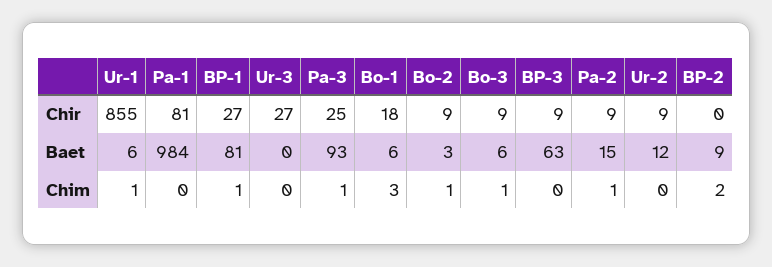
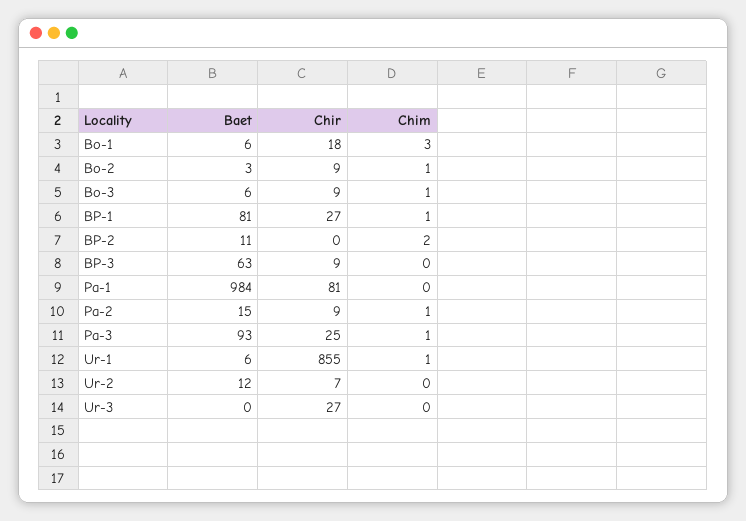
  {
    "Ur-1": {
      "Chir": 855,
      "Baet": 6,
      "Chim": 1
    },
    "Pa-1": {
      "Chir": 81,
      "Baet": 984,
      "Chim": 0
    },
    "BP-1": {
      "Chir": 27,
      "Baet": 81,
      "Chim": 1
    },
    "Ur-3": {
      "Chir": 27,
      "Baet": 0,
      "Chim": 0
    },
    "Pa-3": {
      "Chir": 25,
      "Baet": 93,
      "Chim": 1
    },
    "Bo-1": {
      "Chir": 18,
      "Baet": 6,
      "Chim": 3
    },
    "Bo-2": {
      "Chir": 9,
      "Baet": 3,
      "Chim": 1
    },
    "Bo-3": {
      "Chir": 9,
      "Baet": 6,
      "Chim": 1
    },
    "BP-3": {
      "Chir": 9,
      "Baet": 63,
      "Chim": 0
    },
    "Pa-2": {
      "Chir": 9,
      "Baet": 15,
      "Chim": 1
    },
    "Ur-2": {
-     "Chir": 9,
+     "Chir": 7,
      "Baet": 12,
      "Chim": 0
    },
    "BP-2": {
      "Chir": 0,
-     "Baet": 9,
+     "Baet": 11,
      "Chim": 2
    }
  }

